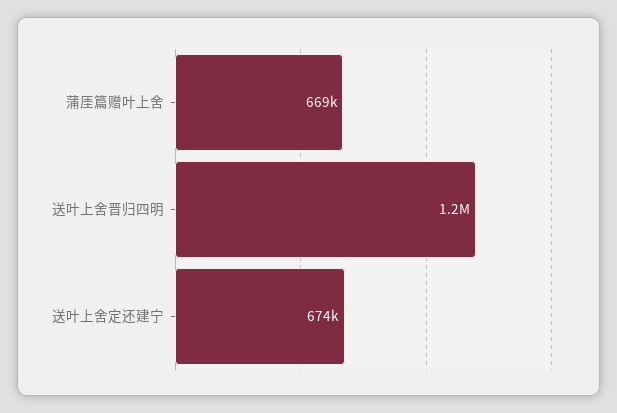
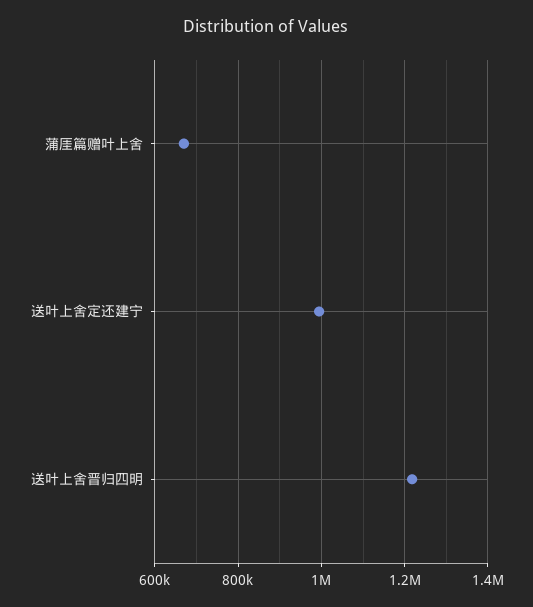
  {
    "蒲厓篇赠叶上舍": 669000,
    "送叶上舍晋归四明": 1200000,
-   "送叶上舍定还建宁": 674000
+   "送叶上舍定还建宁": 1000000
  }

